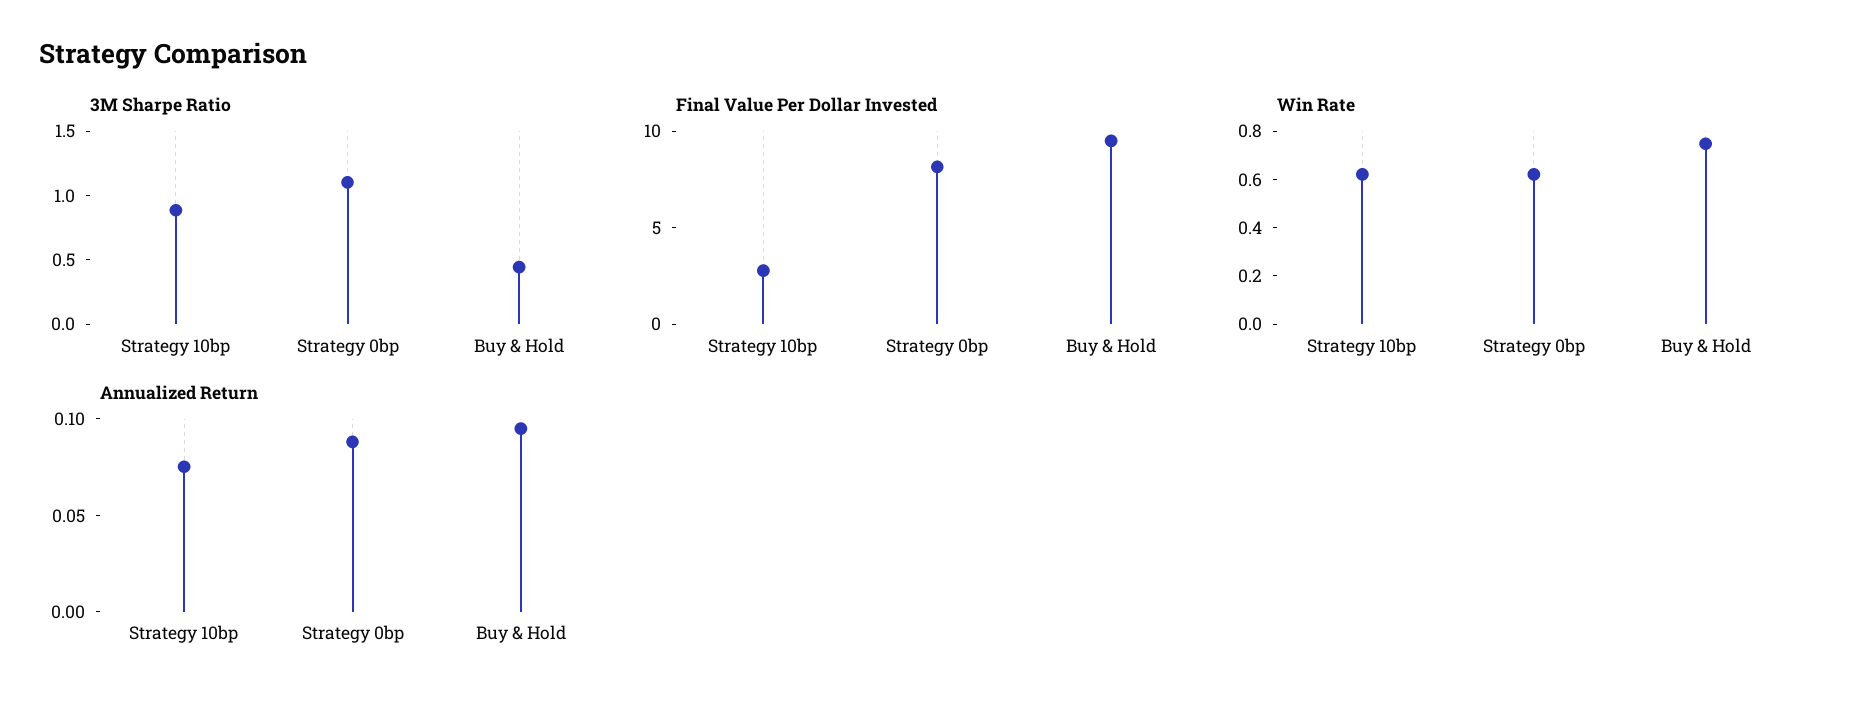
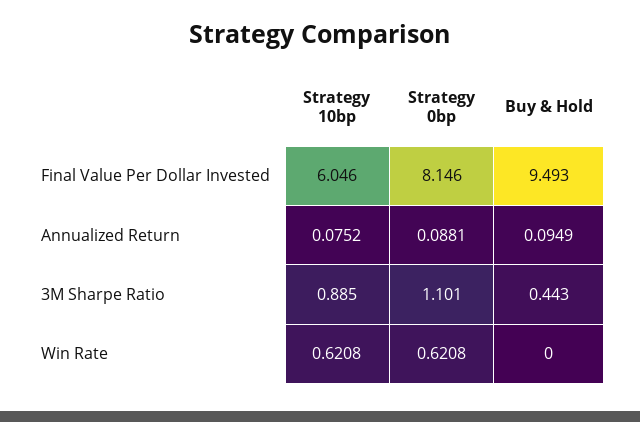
  {
    "3M Sharpe Ratio": {
      "Strategy 10bp": 0.885,
      "Strategy 0bp": 1.101,
      "Buy & Hold": 0.443
    },
    "Final Value Per Dollar Invested": {
-     "Strategy 10bp": 3,
+     "Strategy 10bp": 6.046,
      "Strategy 0bp": 8.146,
      "Buy & Hold": 9.493
    },
    "Win Rate": {
      "Strategy 10bp": 0.6208,
      "Strategy 0bp": 0.6208,
-     "Buy & Hold": 0.75
+     "Buy & Hold": 0
    },
    "Annualized Return": {
      "Strategy 10bp": 0.0752,
      "Strategy 0bp": 0.0881,
      "Buy & Hold": 0.0949
    }
  }

